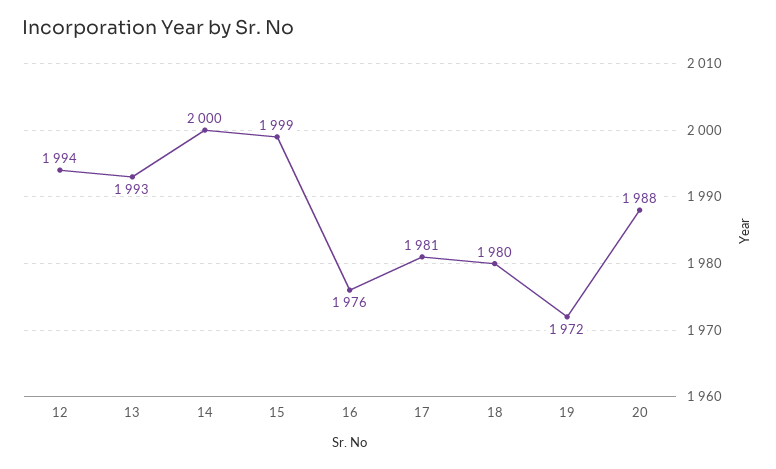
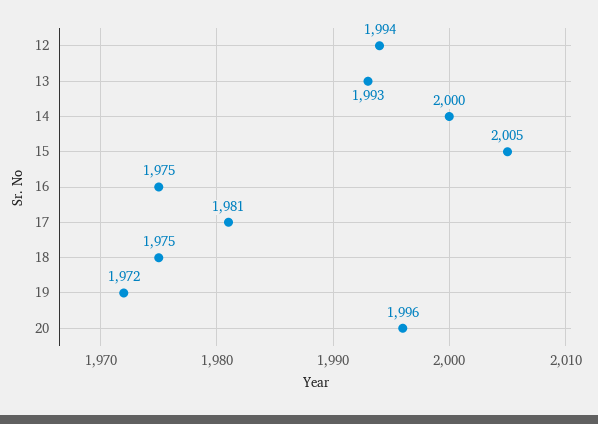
  {
    "12": 1994,
    "13": 1993,
    "14": 2000,
-   "15": 1999,
+   "15": 2005,
-   "16": 1976,
+   "16": 1975,
    "17": 1981,
-   "18": 1980,
+   "18": 1975,
    "19": 1972,
-   "20": 1988
+   "20": 1996
  }

